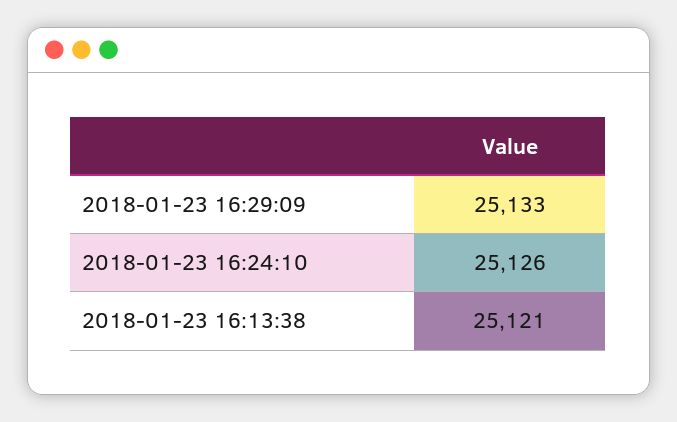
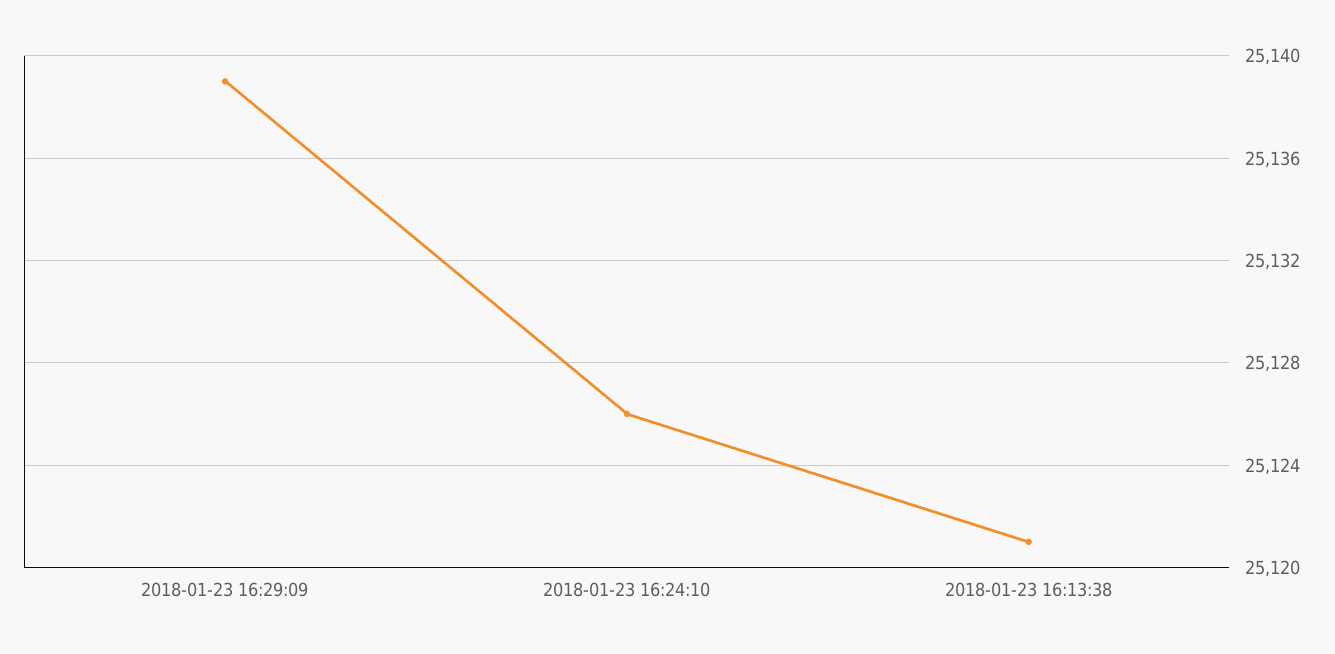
  {
-   "2018-01-23 16:29:09": 25133,
+   "2018-01-23 16:29:09": 25139,
    "2018-01-23 16:24:10": 25126,
    "2018-01-23 16:13:38": 25121
  }

